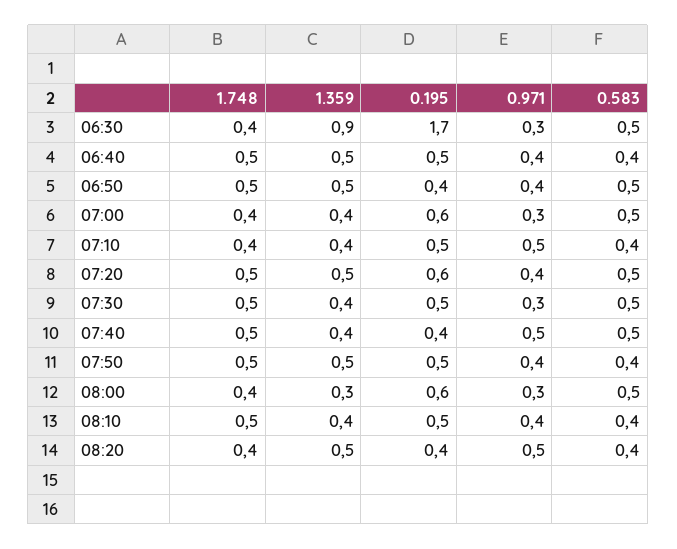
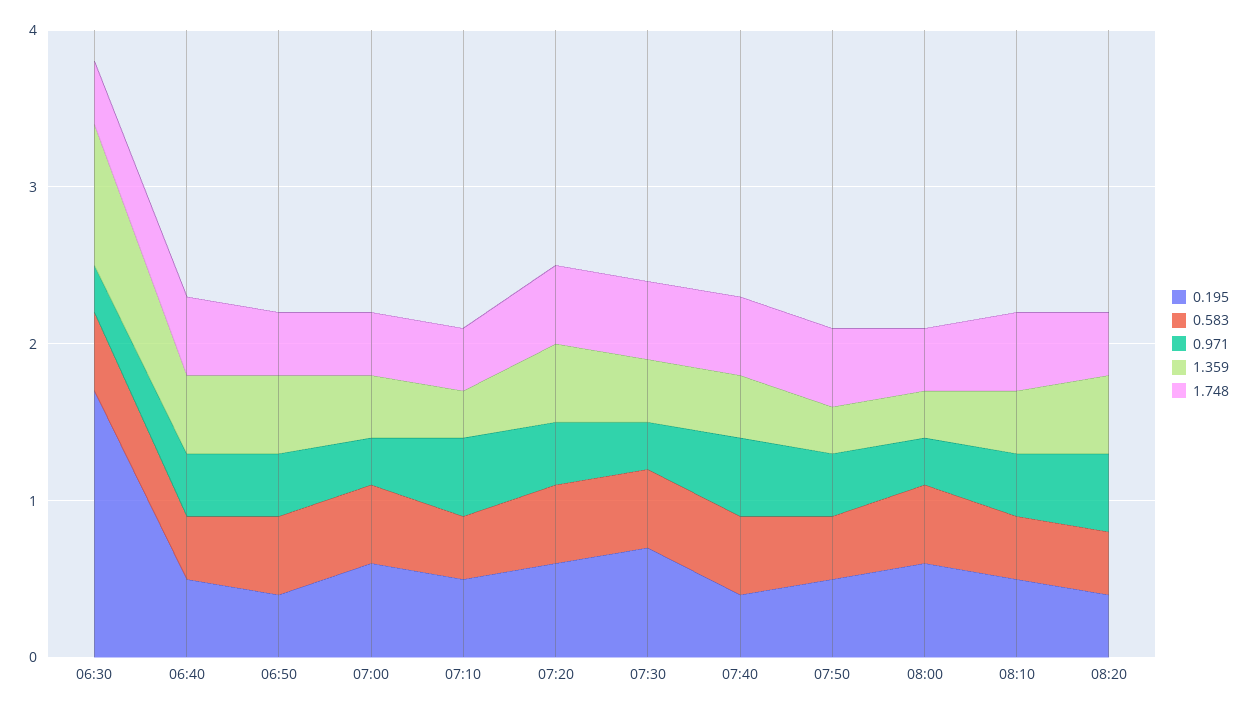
  {
    "1.748": {
      "06:30": 0.4,
      "06:40": 0.5,
-     "06:50": 0.5,
+     "06:50": 0.4,
      "07:00": 0.4,
      "07:10": 0.4,
      "07:20": 0.5,
      "07:30": 0.5,
      "07:40": 0.5,
      "07:50": 0.5,
      "08:00": 0.4,
      "08:10": 0.5,
      "08:20": 0.4
    },
    "1.359": {
      "06:30": 0.9,
      "06:40": 0.5,
      "06:50": 0.5,
      "07:00": 0.4,
-     "07:10": 0.4,
+     "07:10": 0.3,
      "07:20": 0.5,
      "07:30": 0.4,
      "07:40": 0.4,
-     "07:50": 0.5,
+     "07:50": 0.3,
      "08:00": 0.3,
      "08:10": 0.4,
      "08:20": 0.5
    },
    "0.195": {
      "06:30": 1.7,
      "06:40": 0.5,
      "06:50": 0.4,
      "07:00": 0.6,
      "07:10": 0.5,
      "07:20": 0.6,
-     "07:30": 0.5,
+     "07:30": 0.7,
      "07:40": 0.4,
      "07:50": 0.5,
      "08:00": 0.6,
      "08:10": 0.5,
      "08:20": 0.4
    },
    "0.971": {
      "06:30": 0.3,
      "06:40": 0.4,
      "06:50": 0.4,
      "07:00": 0.3,
      "07:10": 0.5,
      "07:20": 0.4,
      "07:30": 0.3,
      "07:40": 0.5,
      "07:50": 0.4,
      "08:00": 0.3,
      "08:10": 0.4,
      "08:20": 0.5
    },
    "0.583": {
      "06:30": 0.5,
      "06:40": 0.4,
      "06:50": 0.5,
      "07:00": 0.5,
      "07:10": 0.4,
      "07:20": 0.5,
      "07:30": 0.5,
      "07:40": 0.5,
      "07:50": 0.4,
      "08:00": 0.5,
      "08:10": 0.4,
      "08:20": 0.4
    }
  }

